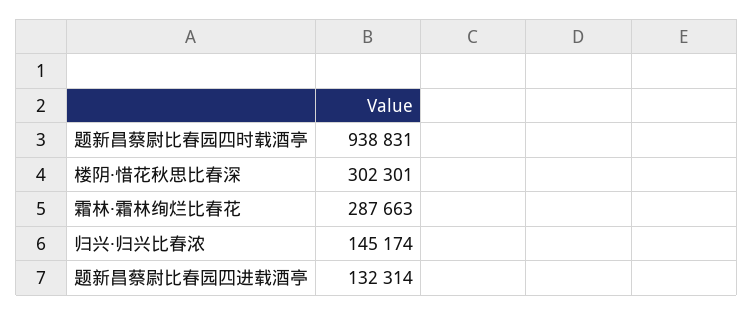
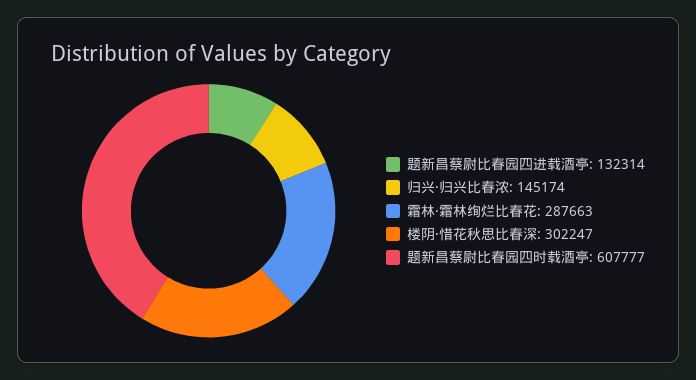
  {
-   "题新昌蔡尉比春园四时载酒亭": 938831,
+   "题新昌蔡尉比春园四时载酒亭": 607777,
-   "楼阴·惜花秋思比春深": 302301,
+   "楼阴·惜花秋思比春深": 302247,
    "霜林·霜林绚烂比春花": 287663,
    "归兴·归兴比春浓": 145174,
    "题新昌蔡尉比春园四进载酒亭": 132314
  }

